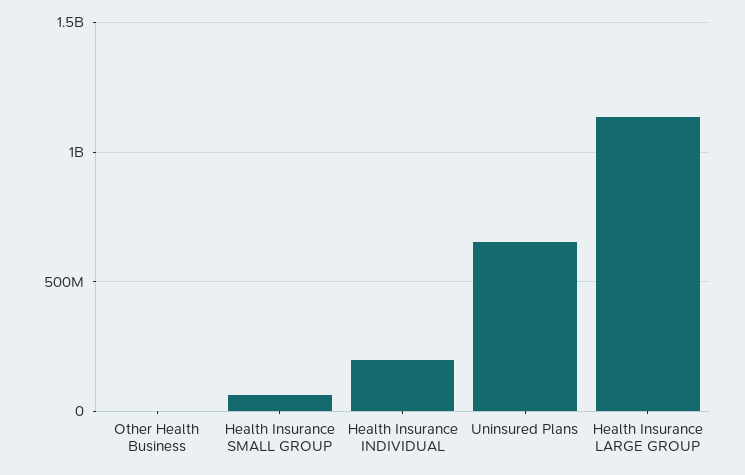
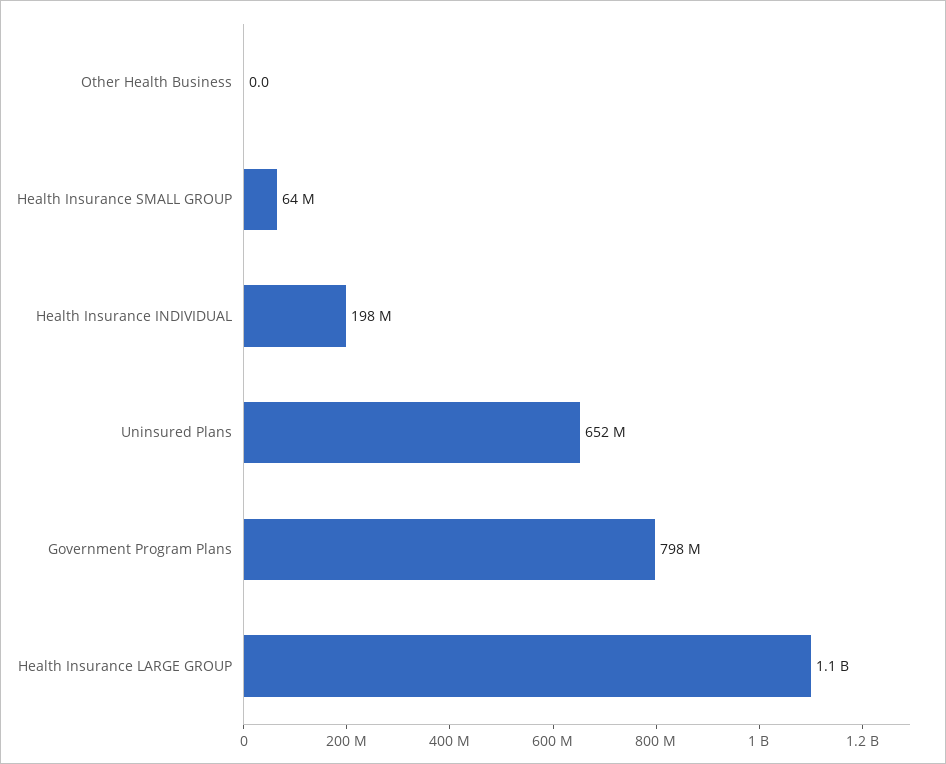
  {
    "Other Health Business": 0,
    "Health Insurance SMALL GROUP": 64000000,
    "Health Insurance INDIVIDUAL": 198000000,
    "Uninsured Plans": 652000000,
-   "Health Insurance LARGE GROUP": 1100000000
+   "Health Insurance LARGE GROUP": 1100000000,
+   "Government Program Plans": 798000000
  }

